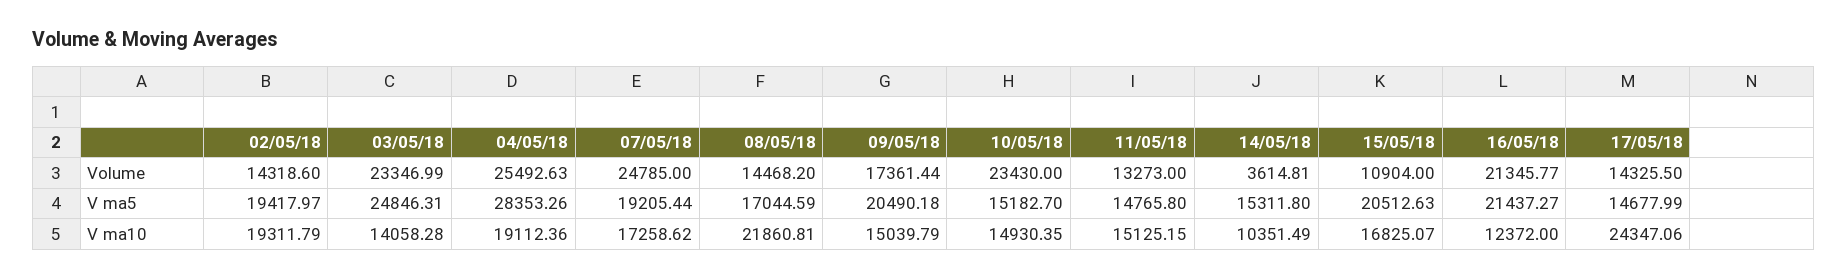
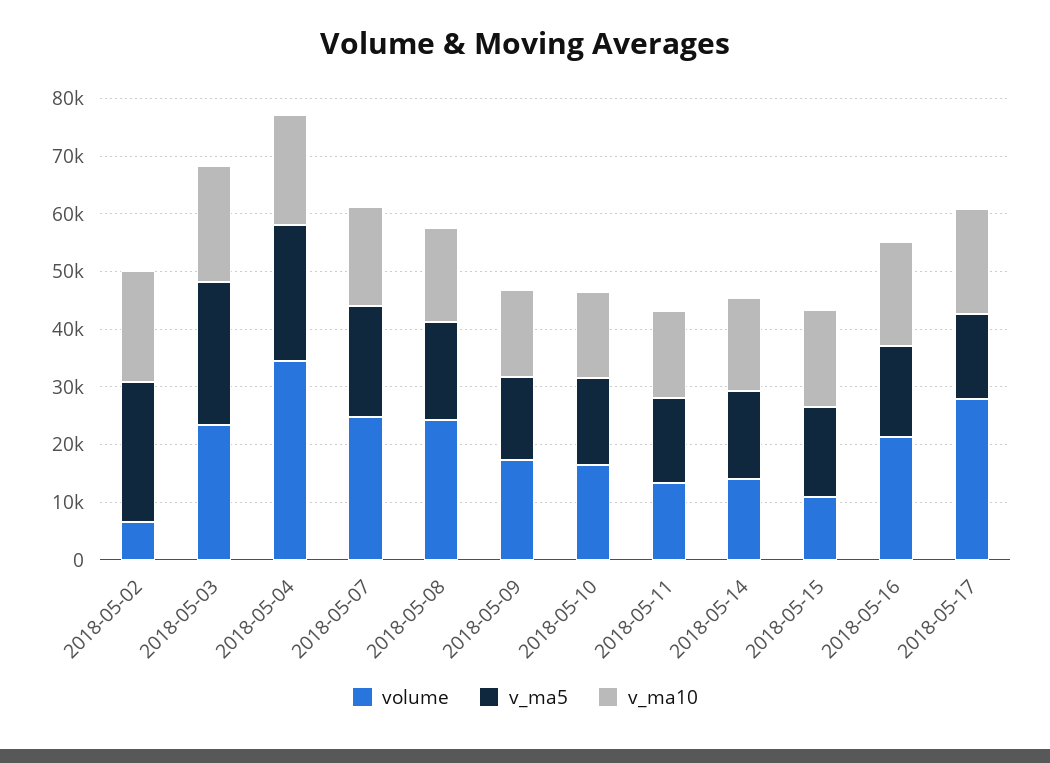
  {
    "Volume": {
-     "02/05/18": 14318.6,
+     "02/05/18": 6000,
      "03/05/18": 23346.99,
-     "04/05/18": 25492.63,
+     "04/05/18": 34000,
      "07/05/18": 24785,
-     "08/05/18": 14468.2,
+     "08/05/18": 24000,
      "09/05/18": 17361.44,
-     "10/05/18": 23430,
+     "10/05/18": 16000,
      "11/05/18": 13273,
-     "14/05/18": 3614.81,
+     "14/05/18": 14000,
      "15/05/18": 10904,
      "16/05/18": 21345.77,
-     "17/05/18": 14325.5
+     "17/05/18": 28000
    },
    "V ma5": {
-     "02/05/18": 19417.97,
+     "02/05/18": 24000,
      "03/05/18": 24846.31,
-     "04/05/18": 28353.26,
+     "04/05/18": 24000,
      "07/05/18": 19205.44,
      "08/05/18": 17044.59,
-     "09/05/18": 20490.18,
+     "09/05/18": 14000,
      "10/05/18": 15182.7,
      "11/05/18": 14765.8,
      "14/05/18": 15311.8,
-     "15/05/18": 20512.63,
+     "15/05/18": 16000,
-     "16/05/18": 21437.27,
+     "16/05/18": 16000,
      "17/05/18": 14677.99
    },
    "V ma10": {
      "02/05/18": 19311.79,
-     "03/05/18": 14058.28,
+     "03/05/18": 20000,
      "04/05/18": 19112.36,
      "07/05/18": 17258.62,
-     "08/05/18": 21860.81,
+     "08/05/18": 16000,
      "09/05/18": 15039.79,
      "10/05/18": 14930.35,
      "11/05/18": 15125.15,
-     "14/05/18": 10351.49,
+     "14/05/18": 16000,
      "15/05/18": 16825.07,
-     "16/05/18": 12372,
+     "16/05/18": 18000,
-     "17/05/18": 24347.06
+     "17/05/18": 18000
    }
  }

